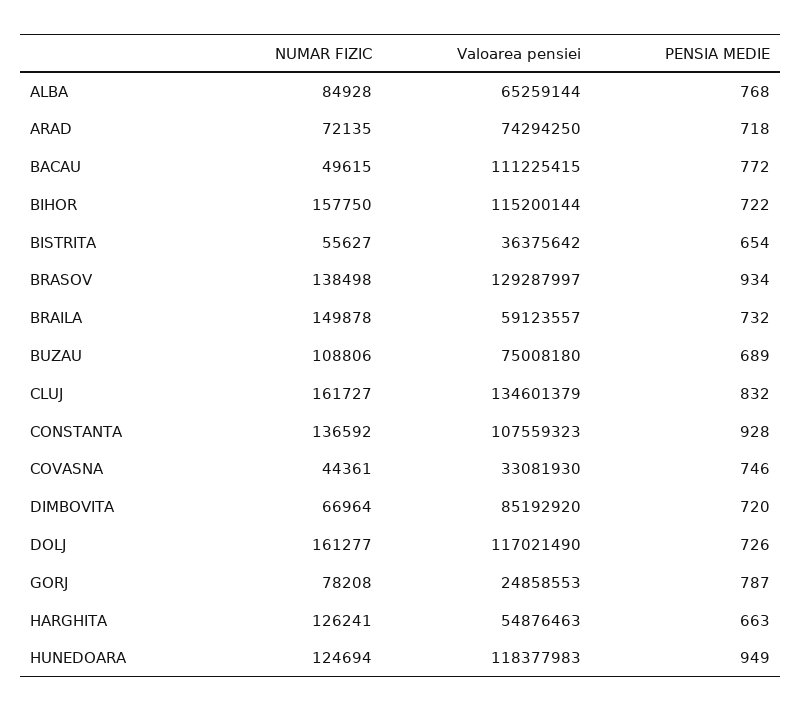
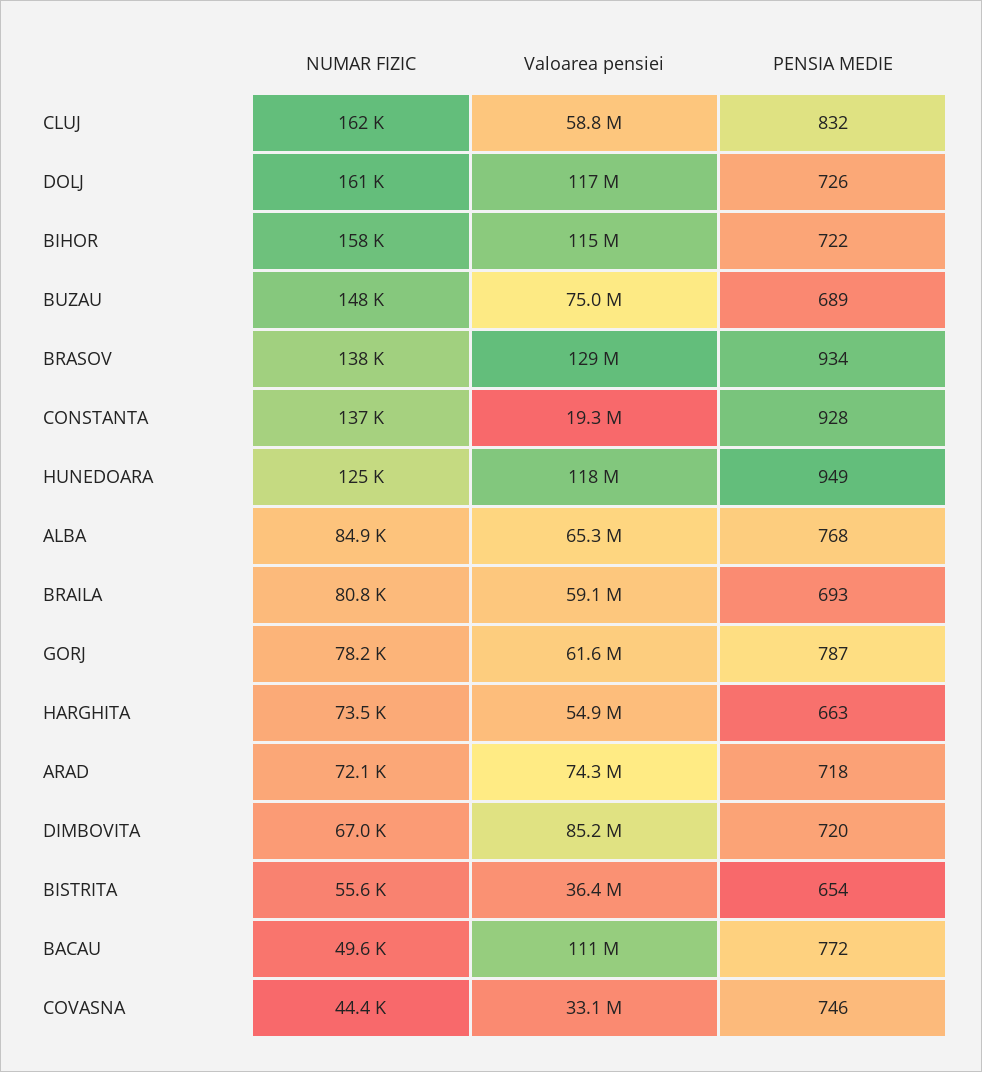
  {
    "NUMAR FIZIC": {
      "ALBA": 84928,
      "ARAD": 72135,
      "BACAU": 49615,
      "BIHOR": 157750,
      "BISTRITA": 55627,
      "BRASOV": 138498,
-     "BRAILA": 149878,
+     "BRAILA": 80800,
-     "BUZAU": 108806,
+     "BUZAU": 148000,
      "CLUJ": 161727,
      "CONSTANTA": 136592,
      "COVASNA": 44361,
      "DIMBOVITA": 66964,
      "DOLJ": 161277,
      "GORJ": 78208,
-     "HARGHITA": 126241,
+     "HARGHITA": 73500,
      "HUNEDOARA": 124694
    },
    "Valoarea pensiei": {
      "ALBA": 65259144,
      "ARAD": 74294250,
      "BACAU": 111225415,
      "BIHOR": 115200144,
      "BISTRITA": 36375642,
      "BRASOV": 129287997,
      "BRAILA": 59123557,
      "BUZAU": 75008180,
-     "CLUJ": 134601379,
+     "CLUJ": 58800000,
-     "CONSTANTA": 107559323,
+     "CONSTANTA": 19300000,
      "COVASNA": 33081930,
      "DIMBOVITA": 85192920,
      "DOLJ": 117021490,
-     "GORJ": 24858553,
+     "GORJ": 61600000,
      "HARGHITA": 54876463,
      "HUNEDOARA": 118377983
    },
    "PENSIA MEDIE": {
      "ALBA": 768,
      "ARAD": 718,
      "BACAU": 772,
      "BIHOR": 722,
      "BISTRITA": 654,
      "BRASOV": 934,
-     "BRAILA": 732,
+     "BRAILA": 693,
      "BUZAU": 689,
      "CLUJ": 832,
      "CONSTANTA": 928,
      "COVASNA": 746,
      "DIMBOVITA": 720,
      "DOLJ": 726,
      "GORJ": 787,
      "HARGHITA": 663,
      "HUNEDOARA": 949
    }
  }

